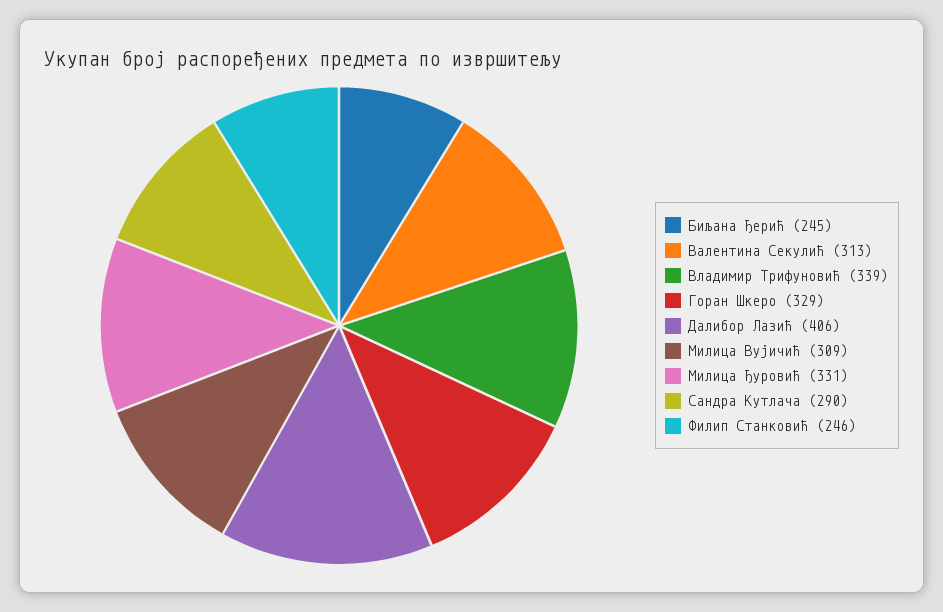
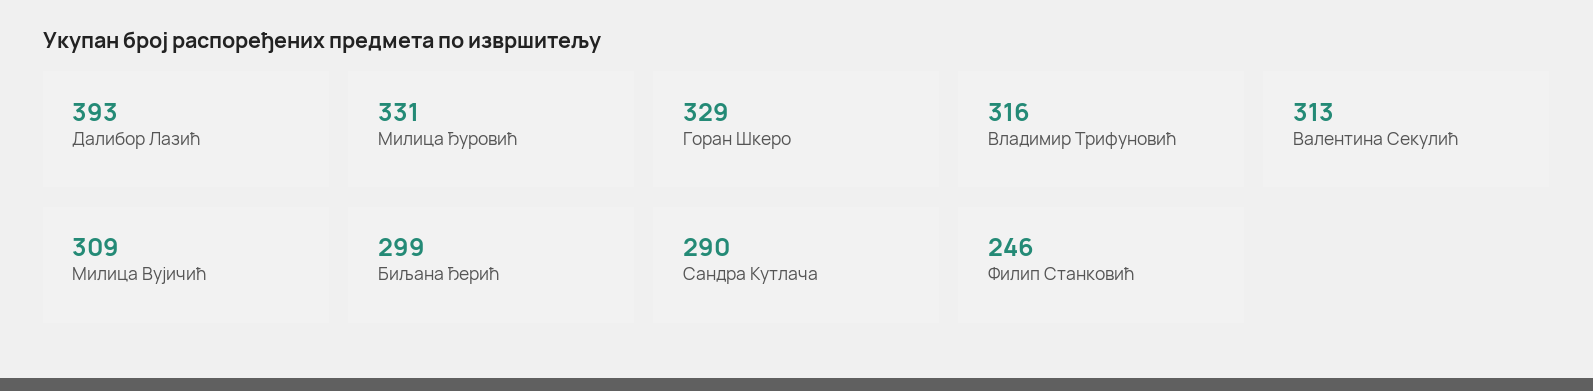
  {
-   "Биљана Ђерић": 245,
+   "Биљана Ђерић": 299,
    "Валентина Секулић": 313,
-   "Владимир Трифуновић": 339,
+   "Владимир Трифуновић": 316,
    "Горан Шкеро": 329,
-   "Далибор Лазић": 406,
+   "Далибор Лазић": 393,
    "Милица Вујичић": 309,
    "Милица Ђуровић": 331,
    "Сандра Кутлача": 290,
    "Филип Станковић": 246
  }

